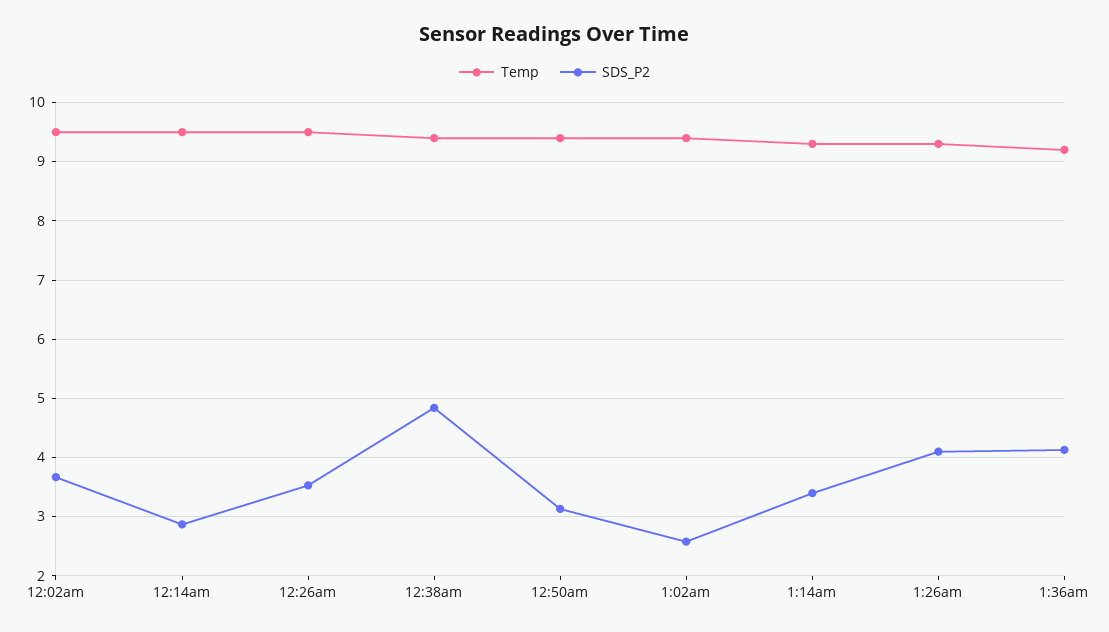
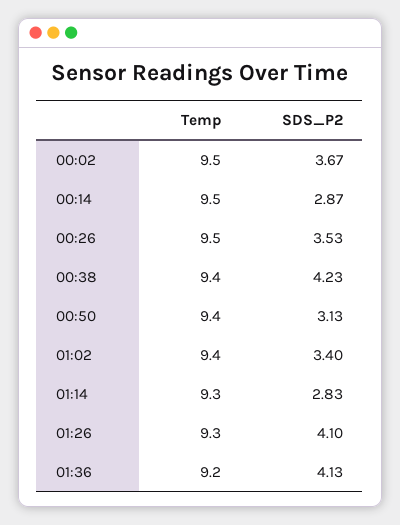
  {
    "Temp": {
      "12:02am": 9.5,
      "12:14am": 9.5,
      "12:26am": 9.5,
      "12:38am": 9.4,
      "12:50am": 9.4,
      "1:02am": 9.4,
      "1:14am": 9.3,
      "1:26am": 9.3,
      "1:36am": 9.2
    },
    "SDS_P2": {
      "12:02am": 3.67,
      "12:14am": 2.87,
      "12:26am": 3.53,
-     "12:38am": 4.8,
+     "12:38am": 4.23,
      "12:50am": 3.13,
-     "1:02am": 2.6,
+     "1:02am": 3.4,
-     "1:14am": 3.4,
+     "1:14am": 2.83,
      "1:26am": 4.1,
      "1:36am": 4.13
    }
  }

